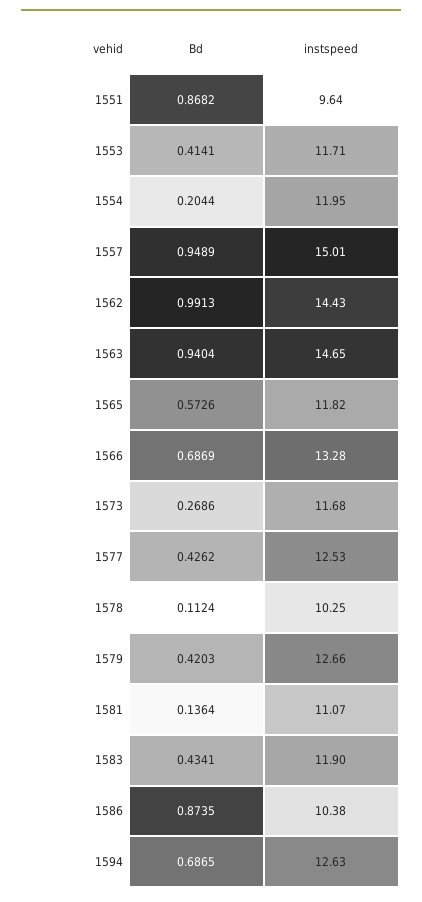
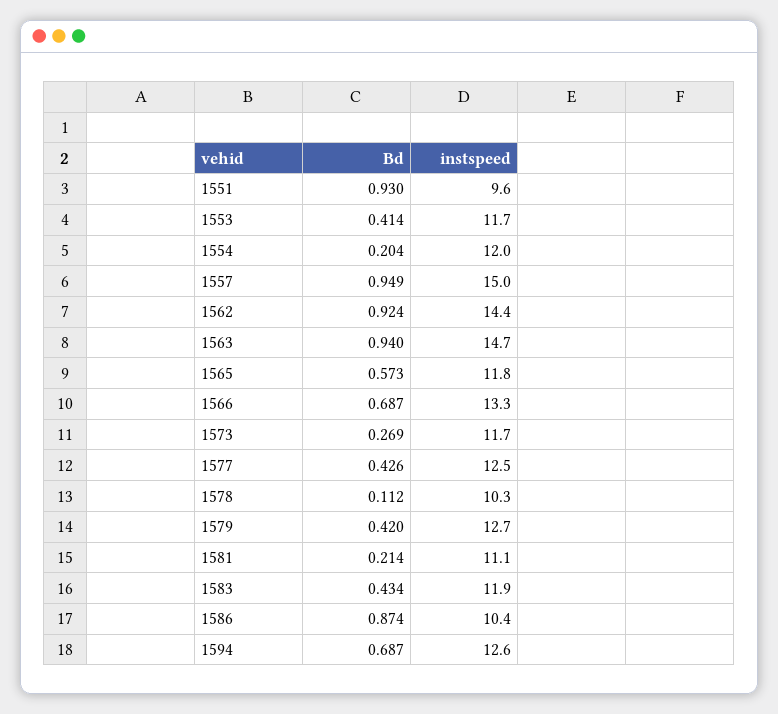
  {
    "Bd": {
-     "1551": 0.8682,
+     "1551": 0.93,
      "1553": 0.4141,
      "1554": 0.2044,
      "1557": 0.9489,
-     "1562": 0.9913,
+     "1562": 0.924,
      "1563": 0.9404,
      "1565": 0.5726,
      "1566": 0.6869,
      "1573": 0.2686,
      "1577": 0.4262,
      "1578": 0.1124,
      "1579": 0.4203,
-     "1581": 0.1364,
+     "1581": 0.214,
      "1583": 0.4341,
      "1586": 0.8735,
      "1594": 0.6865
    },
    "instspeed": {
      "1551": 9.64,
      "1553": 11.71,
      "1554": 11.95,
      "1557": 15.01,
      "1562": 14.43,
      "1563": 14.65,
      "1565": 11.82,
      "1566": 13.28,
      "1573": 11.68,
      "1577": 12.53,
      "1578": 10.25,
      "1579": 12.66,
      "1581": 11.07,
      "1583": 11.9,
      "1586": 10.38,
      "1594": 12.63
    }
  }

